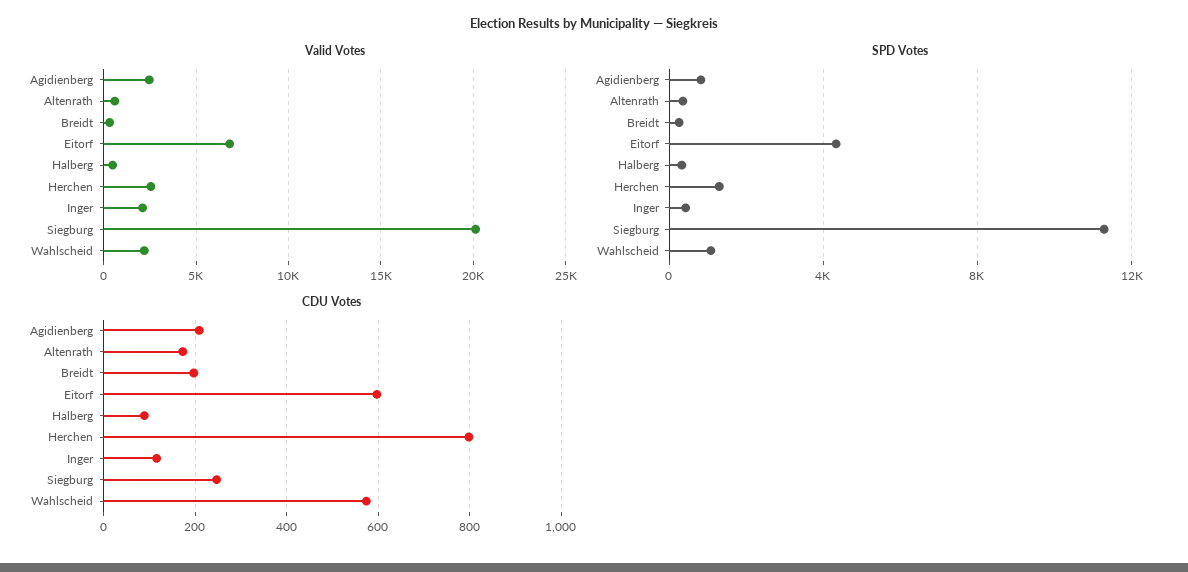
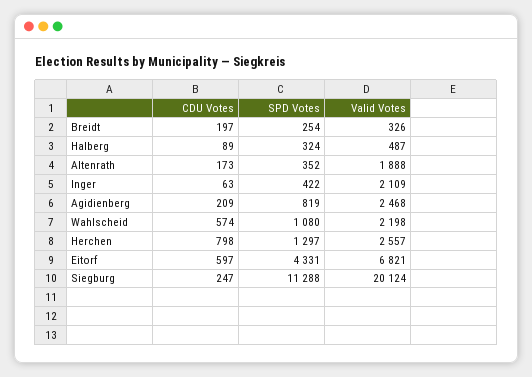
  {
    "Valid Votes": {
      "Agidienberg": 2468,
-     "Altenrath": 500,
+     "Altenrath": 1888,
      "Breidt": 326,
      "Eitorf": 6821,
      "Halberg": 487,
      "Herchen": 2557,
      "Inger": 2109,
      "Siegburg": 20124,
      "Wahlscheid": 2198
    },
    "SPD Votes": {
      "Agidienberg": 819,
      "Altenrath": 352,
      "Breidt": 254,
      "Eitorf": 4331,
      "Halberg": 324,
      "Herchen": 1297,
      "Inger": 422,
      "Siegburg": 11288,
      "Wahlscheid": 1080
    },
    "CDU Votes": {
      "Agidienberg": 209,
      "Altenrath": 173,
      "Breidt": 197,
      "Eitorf": 597,
      "Halberg": 89,
      "Herchen": 798,
-     "Inger": 120,
+     "Inger": 63,
      "Siegburg": 247,
      "Wahlscheid": 574
    }
  }

